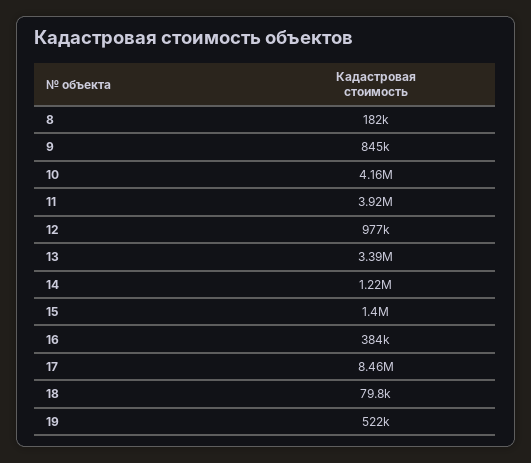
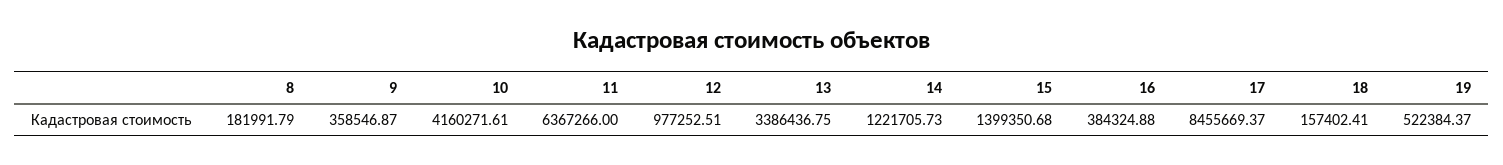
  {
    "8": 181991.79,
-   "9": 845000,
+   "9": 358546.87,
    "10": 4160271.61,
-   "11": 3920000,
+   "11": 6367266,
    "12": 977252.51,
    "13": 3386436.75,
    "14": 1221705.73,
    "15": 1399350.68,
    "16": 384324.88,
    "17": 8455669.37,
-   "18": 79800,
+   "18": 157402.41,
    "19": 522384.37
  }

